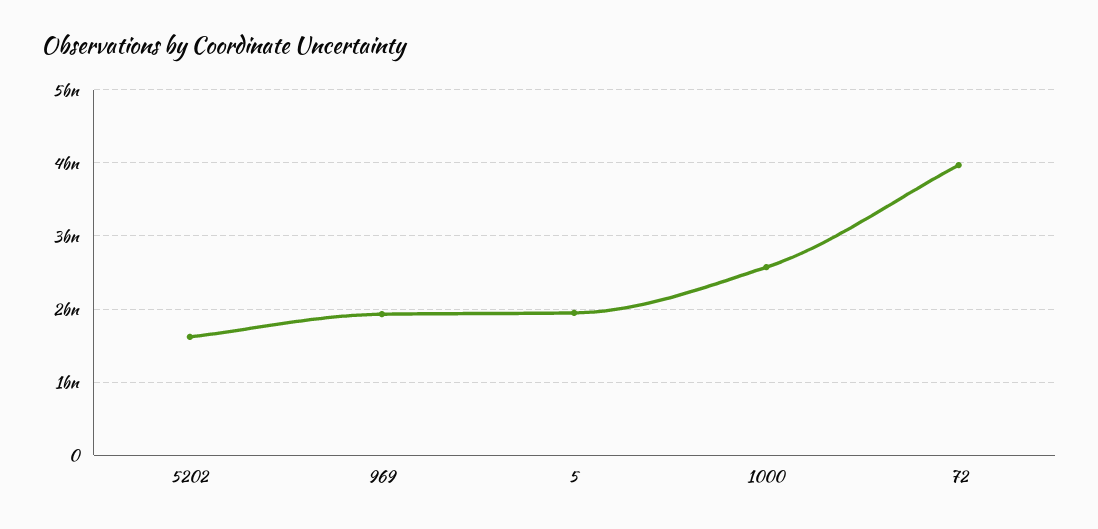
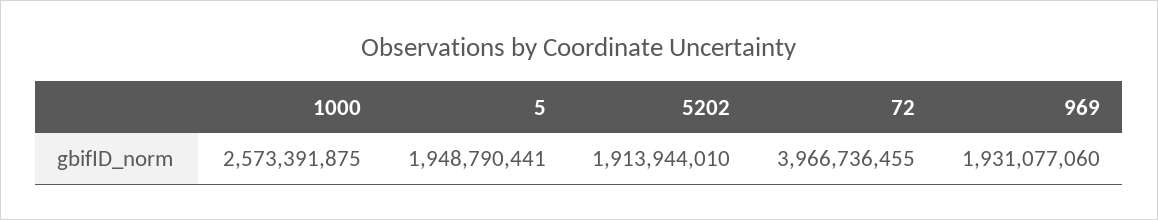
  {
-   "5202": 1600000000,
+   "5202": 1913944010,
    "969": 1931077060,
    "5": 1948790441,
    "1000": 2573391875,
    "72": 3966736455
  }

